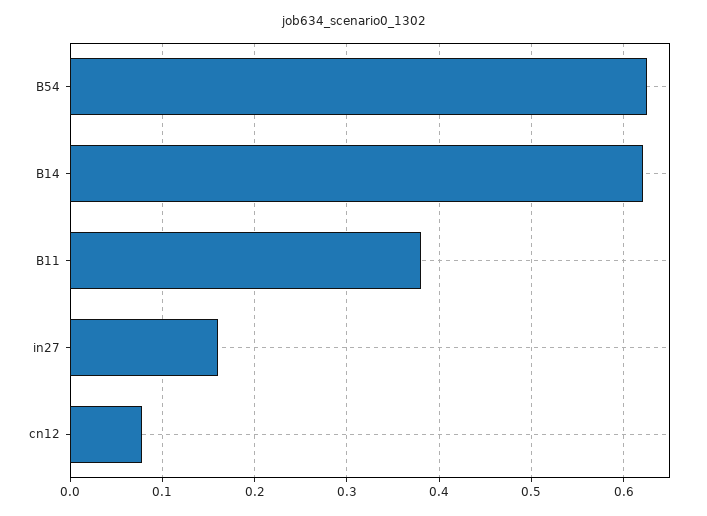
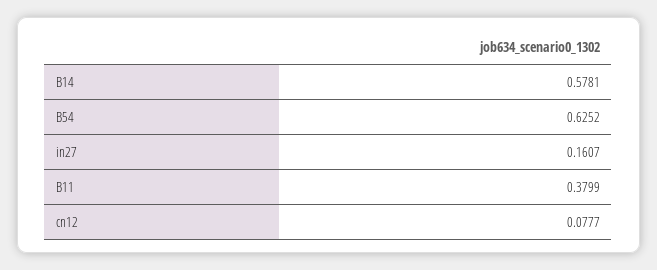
  {
    "B54": 0.6252,
-   "B14": 0.62,
+   "B14": 0.5781,
    "B11": 0.3799,
    "in27": 0.1607,
    "cn12": 0.0777
  }

